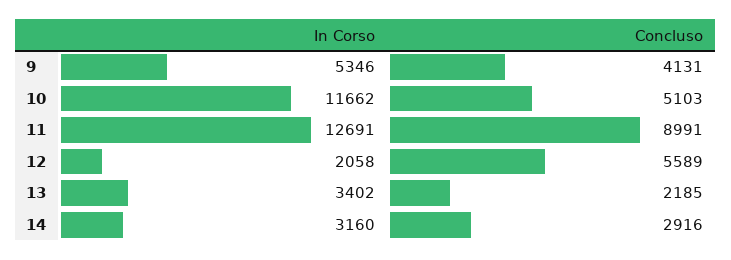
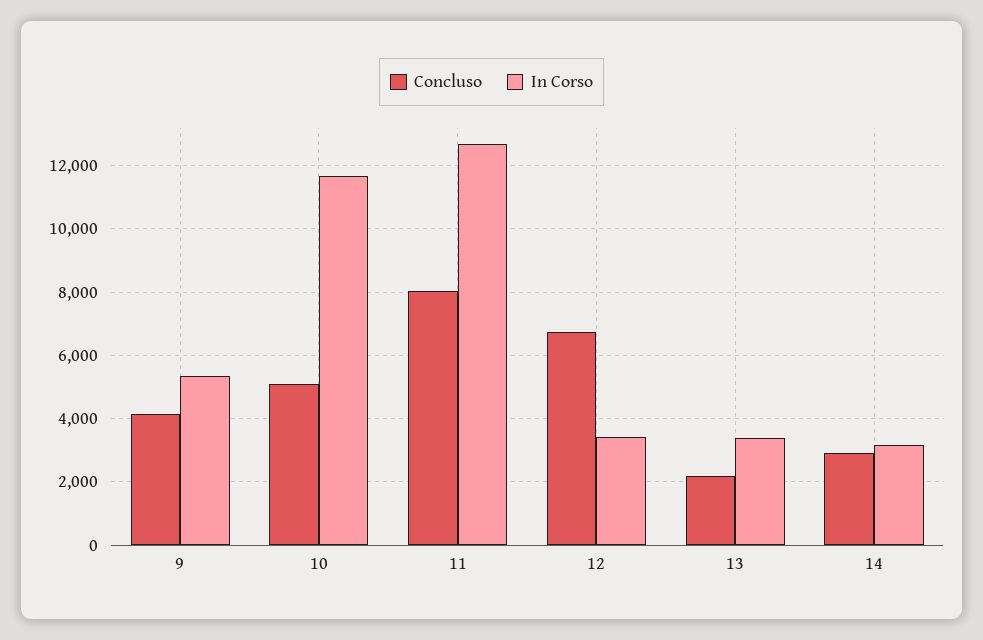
  {
    "In Corso": {
      "9": 5346,
      "10": 11662,
      "11": 12691,
-     "12": 2058,
+     "12": 3400,
      "13": 3402,
      "14": 3160
    },
    "Concluso": {
      "9": 4131,
      "10": 5103,
-     "11": 8991,
+     "11": 8000,
-     "12": 5589,
+     "12": 6800,
      "13": 2185,
      "14": 2916
    }
  }

